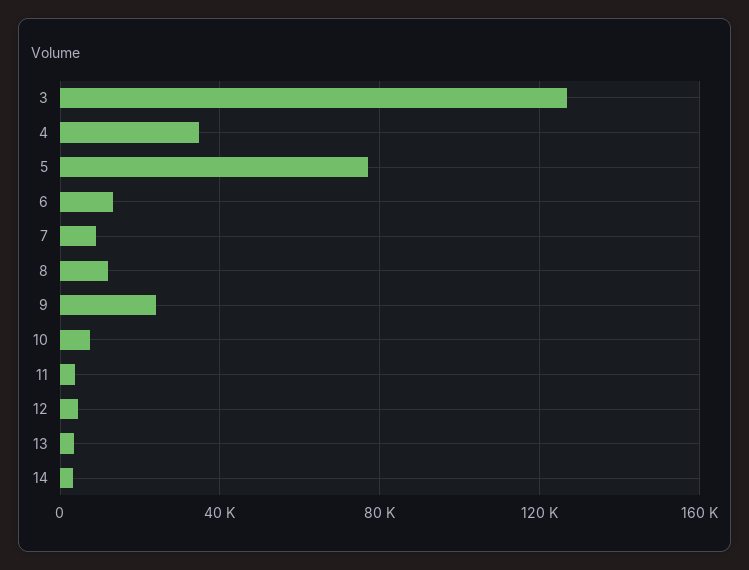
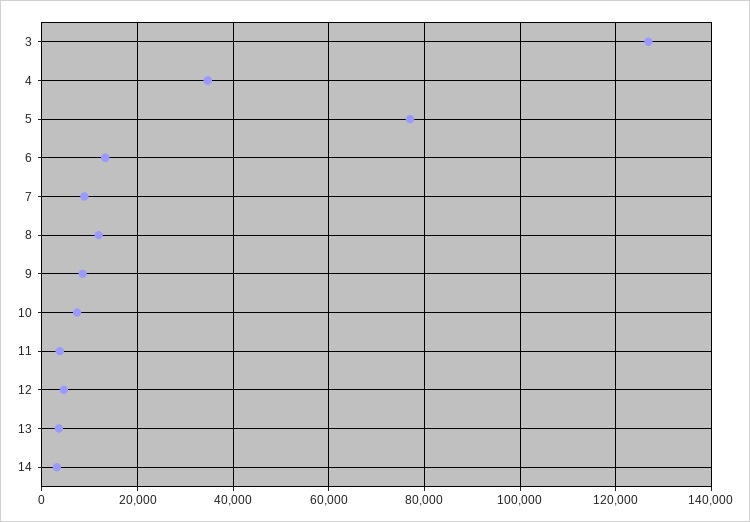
  {
    "3": 126000,
    "4": 34000,
    "5": 76000,
    "6": 14000,
    "7": 8000,
    "8": 12000,
-   "9": 25000,
+   "9": 8000,
    "10": 8000,
    "11": 4000,
    "12": 4000,
    "13": 4000,
    "14": 4000
  }

